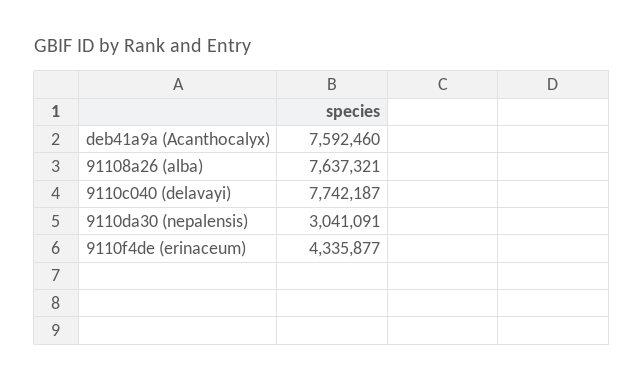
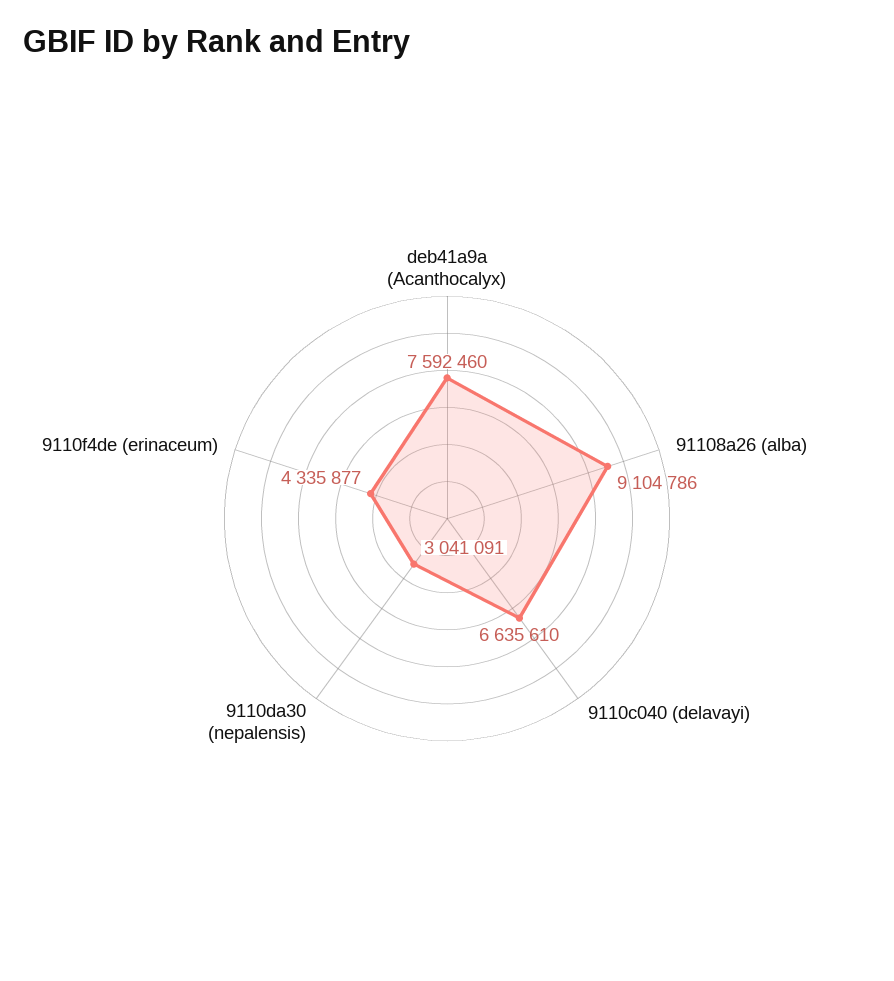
  {
    "deb41a9a (Acanthocalyx)": 7592460,
-   "91108a26 (alba)": 7637321,
+   "91108a26 (alba)": 9104786,
-   "9110c040 (delavayi)": 7742187,
+   "9110c040 (delavayi)": 6635610,
    "9110da30 (nepalensis)": 3041091,
    "9110f4de (erinaceum)": 4335877
  }

